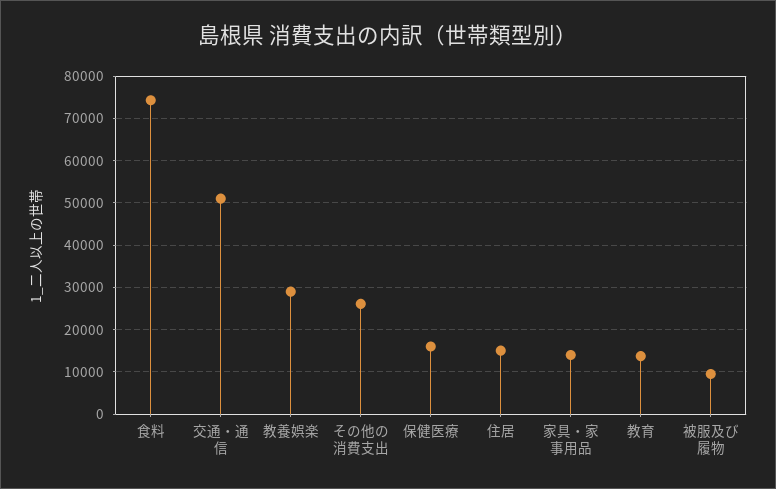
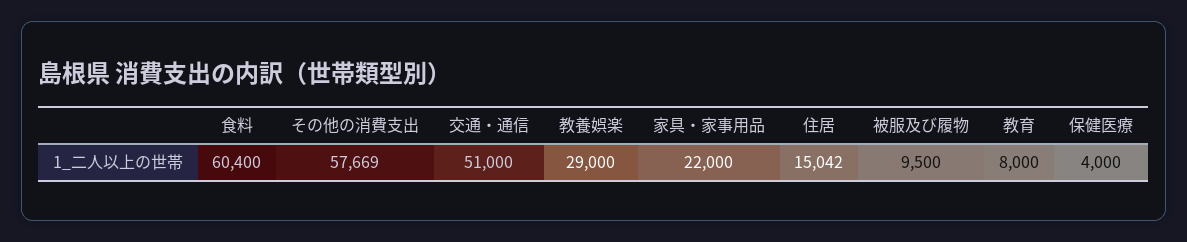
  {
-   "食料": 74000,
+   "食料": 60400,
    "交通・通信": 51000,
    "教養娯楽": 29000,
-   "その他の消費支出": 26000,
+   "その他の消費支出": 57669,
-   "保健医療": 16000,
+   "保健医療": 4000,
    "住居": 15042,
-   "家具・家事用品": 14000,
+   "家具・家事用品": 22000,
-   "教育": 14000,
+   "教育": 8000,
    "被服及び履物": 9500
  }

